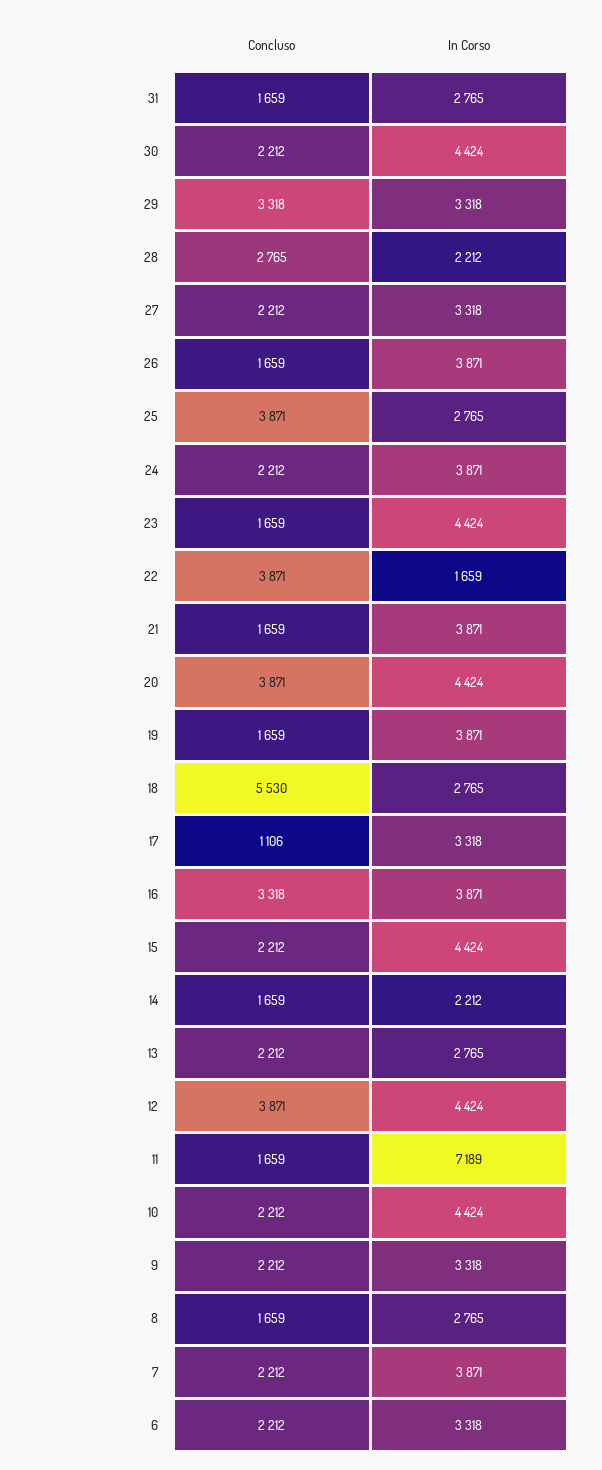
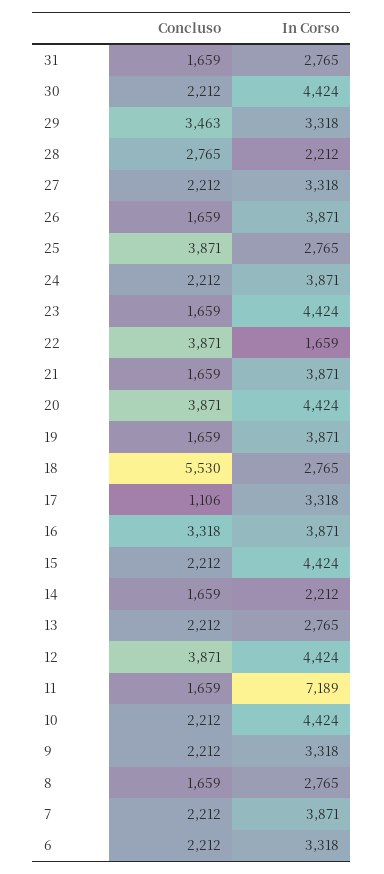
  {
    "Concluso": {
      "31": 1659,
      "30": 2212,
-     "29": 3318,
+     "29": 3463,
      "28": 2765,
      "27": 2212,
      "26": 1659,
      "25": 3871,
      "24": 2212,
      "23": 1659,
      "22": 3871,
      "21": 1659,
      "20": 3871,
      "19": 1659,
      "18": 5530,
      "17": 1106,
      "16": 3318,
      "15": 2212,
      "14": 1659,
      "13": 2212,
      "12": 3871,
      "11": 1659,
      "10": 2212,
      "9": 2212,
      "8": 1659,
      "7": 2212,
      "6": 2212
    },
    "In Corso": {
      "31": 2765,
      "30": 4424,
      "29": 3318,
      "28": 2212,
      "27": 3318,
      "26": 3871,
      "25": 2765,
      "24": 3871,
      "23": 4424,
      "22": 1659,
      "21": 3871,
      "20": 4424,
      "19": 3871,
      "18": 2765,
      "17": 3318,
      "16": 3871,
      "15": 4424,
      "14": 2212,
      "13": 2765,
      "12": 4424,
      "11": 7189,
      "10": 4424,
      "9": 3318,
      "8": 2765,
      "7": 3871,
      "6": 3318
    }
  }

